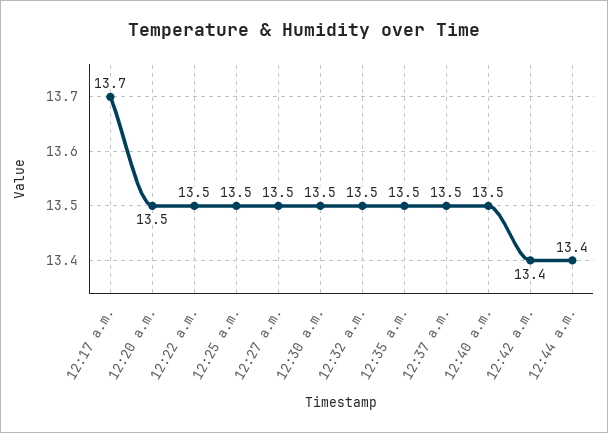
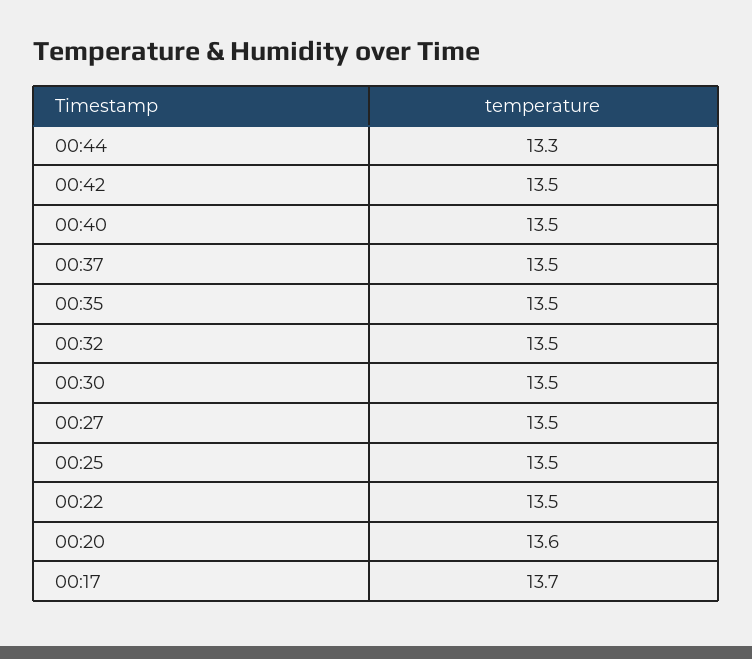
  {
    "12:17 a.m.": 13.7,
-   "12:20 a.m.": 13.5,
+   "12:20 a.m.": 13.6,
    "12:22 a.m.": 13.5,
    "12:25 a.m.": 13.5,
    "12:27 a.m.": 13.5,
    "12:30 a.m.": 13.5,
    "12:32 a.m.": 13.5,
    "12:35 a.m.": 13.5,
    "12:37 a.m.": 13.5,
    "12:40 a.m.": 13.5,
-   "12:42 a.m.": 13.4,
+   "12:42 a.m.": 13.5,
-   "12:44 a.m.": 13.4
+   "12:44 a.m.": 13.3
  }

